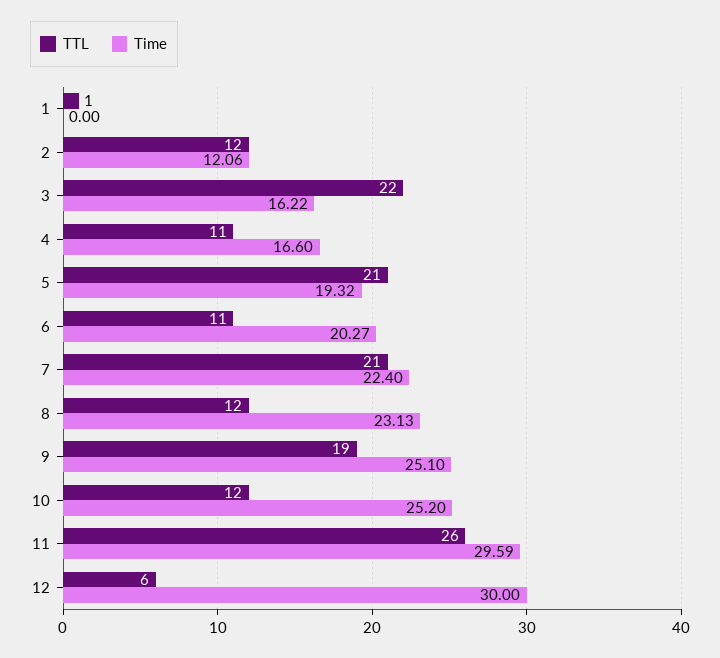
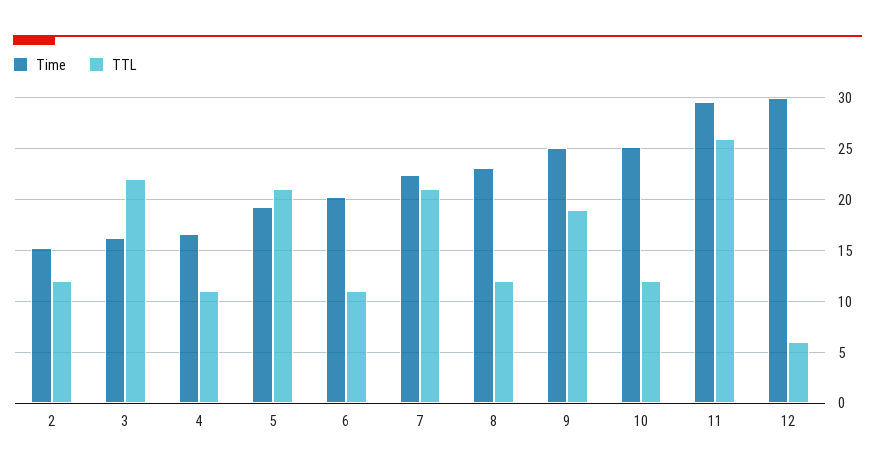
  {
    "TTL": {
-     "1": 1,
      "2": 12,
      "3": 22,
      "4": 11,
      "5": 21,
      "6": 11,
      "7": 21,
      "8": 12,
      "9": 19,
      "10": 12,
      "11": 26,
      "12": 6
    },
    "Time": {
-     "1": 0,
-     "2": 12.06,
+     "2": 15,
      "3": 16.22,
      "4": 16.6,
      "5": 19.32,
      "6": 20.27,
      "7": 22.4,
      "8": 23.13,
      "9": 25.1,
      "10": 25.2,
      "11": 29.59,
      "12": 30
    }
  }

